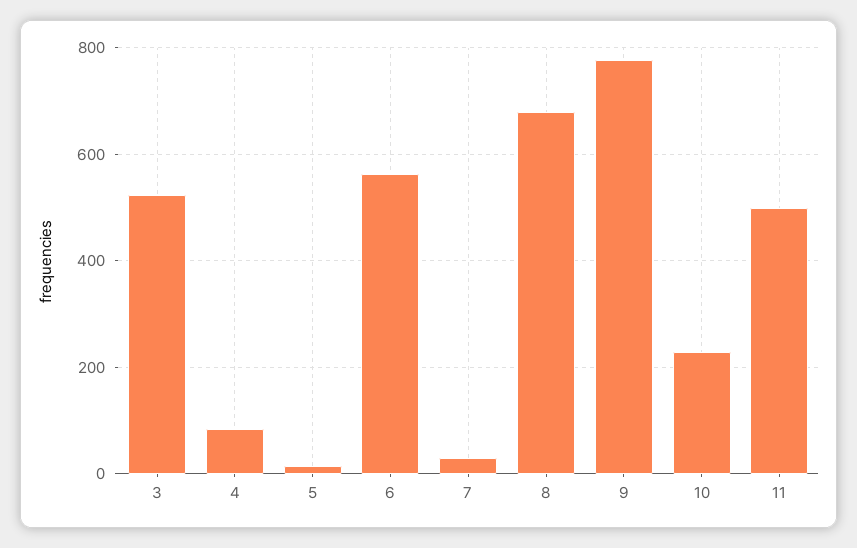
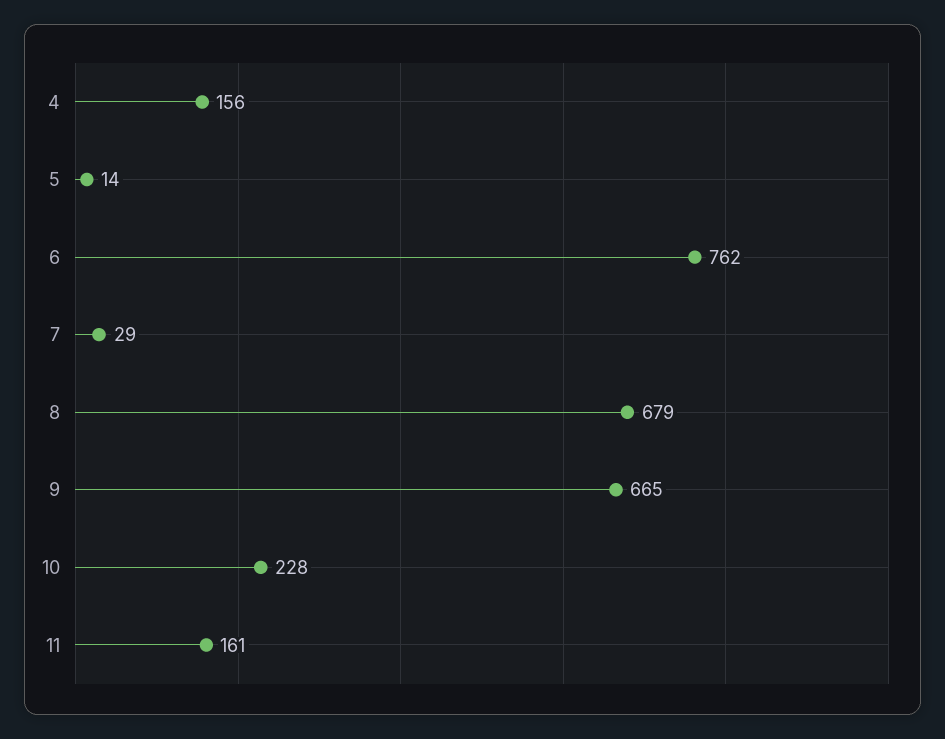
  {
-   "3": 520,
-   "4": 80,
+   "4": 156,
    "5": 14,
-   "6": 560,
+   "6": 762,
    "7": 29,
    "8": 679,
-   "9": 780,
+   "9": 665,
    "10": 228,
-   "11": 500
+   "11": 161
  }

